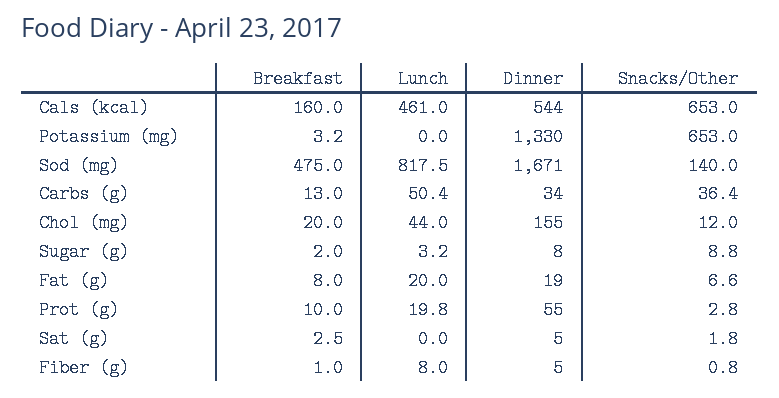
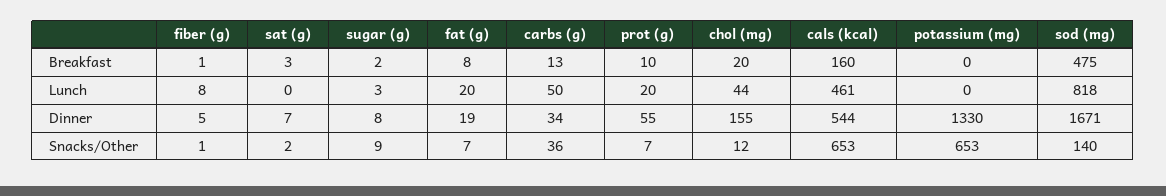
  {
    "Breakfast": {
      "Cals (kcal)": 160,
-     "Potassium (mg)": 3.2,
+     "Potassium (mg)": 0,
      "Sod (mg)": 475,
      "Carbs (g)": 13,
      "Chol (mg)": 20,
      "Sugar (g)": 2,
      "Fat (g)": 8,
      "Prot (g)": 10,
      "Sat (g)": 2.5,
      "Fiber (g)": 1
    },
    "Lunch": {
      "Cals (kcal)": 461,
      "Potassium (mg)": 0,
      "Sod (mg)": 817.5,
      "Carbs (g)": 50.4,
      "Chol (mg)": 44,
      "Sugar (g)": 3.2,
      "Fat (g)": 20,
      "Prot (g)": 19.8,
      "Sat (g)": 0,
      "Fiber (g)": 8
    },
    "Dinner": {
      "Cals (kcal)": 544,
      "Potassium (mg)": 1330,
      "Sod (mg)": 1671,
      "Carbs (g)": 34,
      "Chol (mg)": 155,
      "Sugar (g)": 8,
      "Fat (g)": 19,
      "Prot (g)": 55,
-     "Sat (g)": 5,
+     "Sat (g)": 7,
      "Fiber (g)": 5
    },
    "Snacks/Other": {
      "Cals (kcal)": 653,
      "Potassium (mg)": 653,
      "Sod (mg)": 140,
      "Carbs (g)": 36.4,
      "Chol (mg)": 12,
      "Sugar (g)": 8.8,
      "Fat (g)": 6.6,
-     "Prot (g)": 2.8,
+     "Prot (g)": 7,
      "Sat (g)": 1.8,
      "Fiber (g)": 0.8
    }
  }

